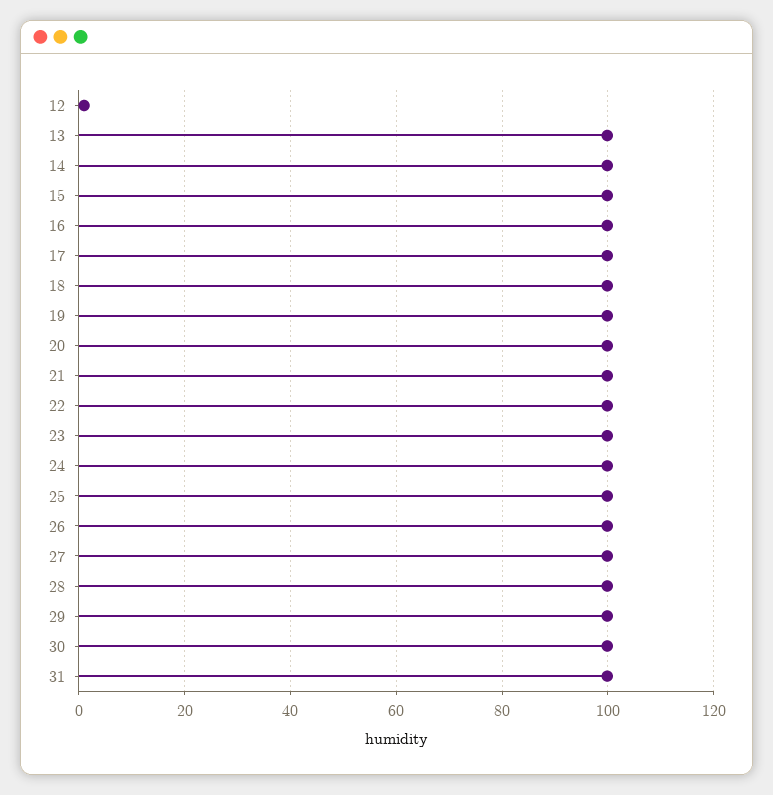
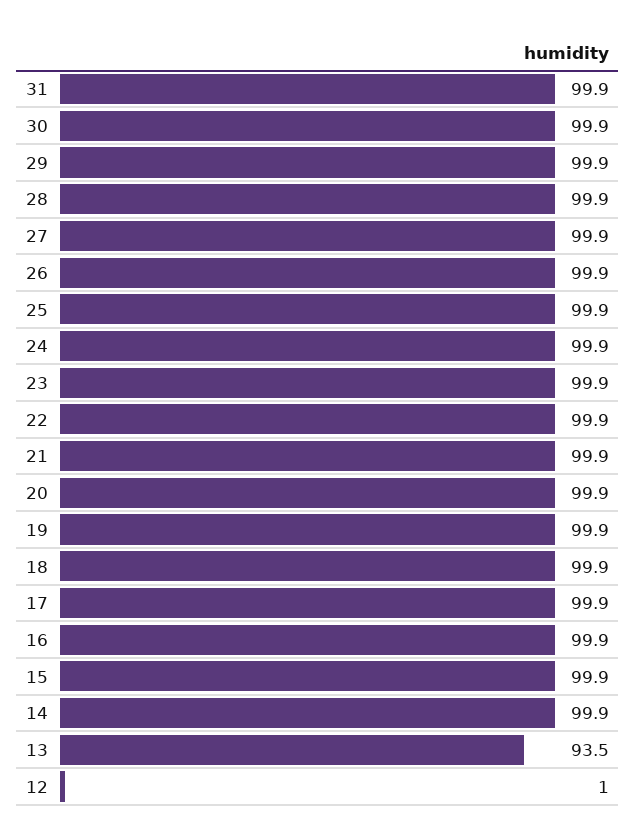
  {
    "12": 1,
-   "13": 100,
+   "13": 93.5,
    "14": 99.9,
    "15": 99.9,
    "16": 99.9,
    "17": 99.9,
    "18": 99.9,
    "19": 99.9,
    "20": 99.9,
    "21": 99.9,
    "22": 99.9,
    "23": 99.9,
    "24": 99.9,
    "25": 99.9,
    "26": 99.9,
    "27": 99.9,
    "28": 99.9,
    "29": 99.9,
    "30": 99.9,
    "31": 99.9
  }

